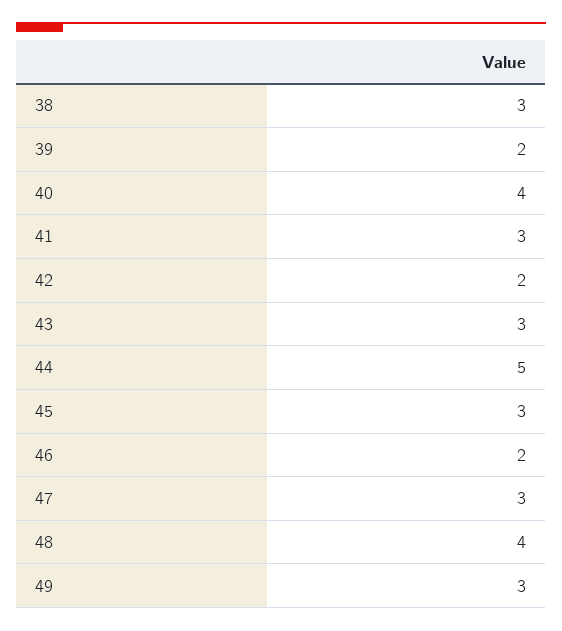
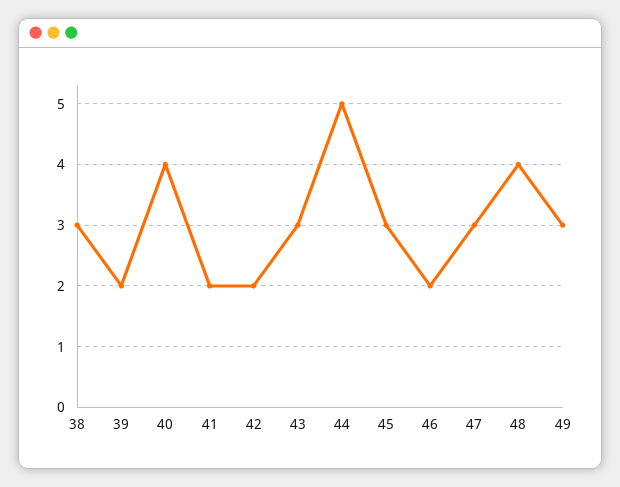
  {
    "38": 3,
    "39": 2,
    "40": 4,
-   "41": 3,
+   "41": 2,
    "42": 2,
    "43": 3,
    "44": 5,
    "45": 3,
    "46": 2,
    "47": 3,
    "48": 4,
    "49": 3
  }

